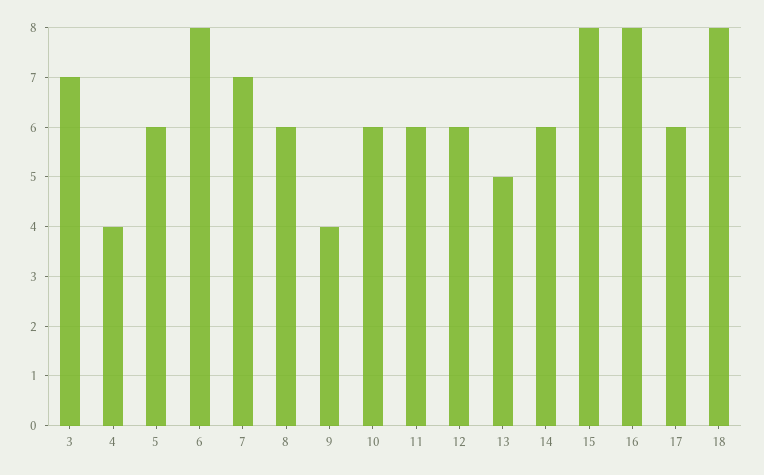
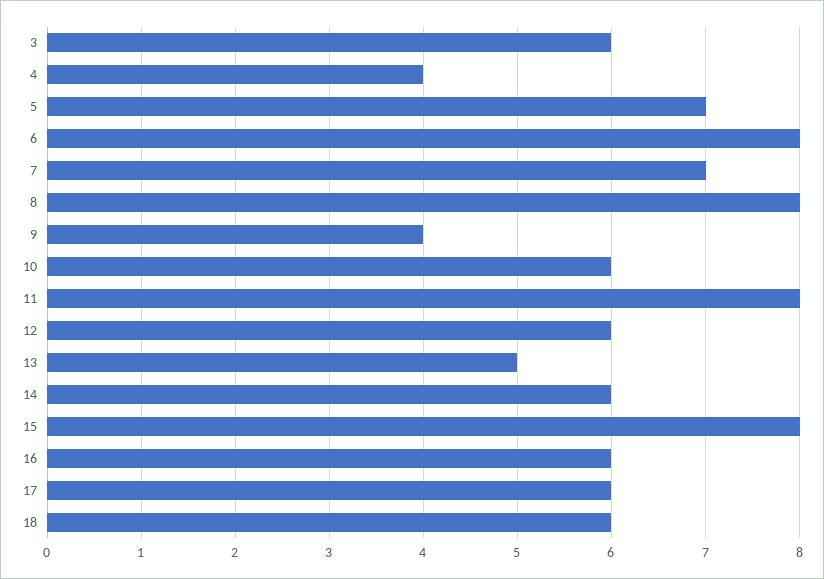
  {
-   "3": 7,
+   "3": 6,
    "4": 4,
-   "5": 6,
+   "5": 7,
    "6": 8,
    "7": 7,
-   "8": 6,
+   "8": 8,
    "9": 4,
    "10": 6,
-   "11": 6,
+   "11": 8,
    "12": 6,
    "13": 5,
    "14": 6,
    "15": 8,
-   "16": 8,
+   "16": 6,
    "17": 6,
-   "18": 8
+   "18": 6
  }

